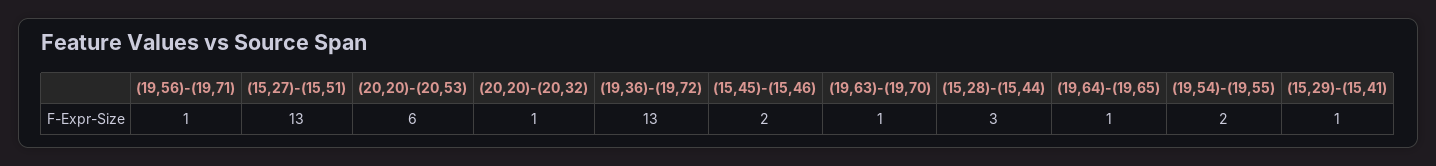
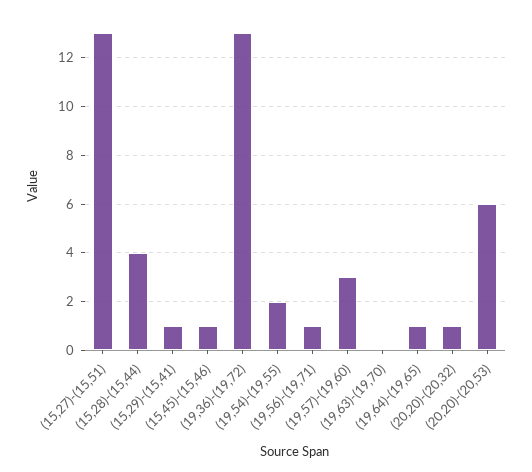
  {
    "(19,56)-(19,71)": 1,
    "(15,27)-(15,51)": 13,
    "(20,20)-(20,53)": 6,
    "(20,20)-(20,32)": 1,
    "(19,36)-(19,72)": 13,
-   "(15,45)-(15,46)": 2,
+   "(15,45)-(15,46)": 1,
-   "(19,63)-(19,70)": 1,
+   "(19,63)-(19,70)": 0,
-   "(15,28)-(15,44)": 3,
+   "(15,28)-(15,44)": 4,
    "(19,64)-(19,65)": 1,
    "(19,54)-(19,55)": 2,
-   "(15,29)-(15,41)": 1
+   "(15,29)-(15,41)": 1,
+   "(19,57)-(19,60)": 3
  }

